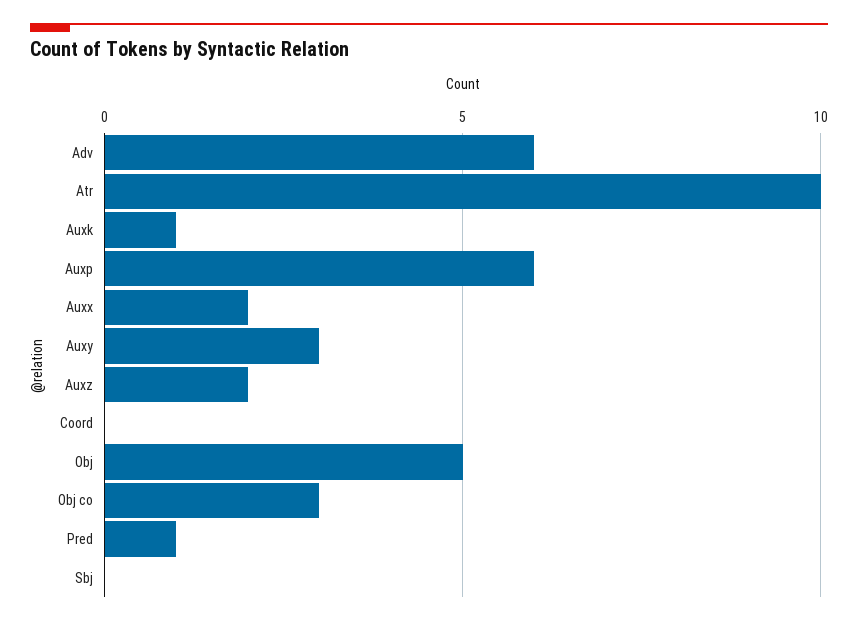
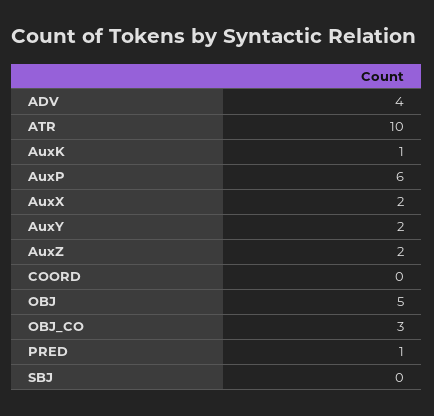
  {
-   "Adv": 6,
+   "Adv": 4,
    "Atr": 10,
    "Auxk": 1,
    "Auxp": 6,
    "Auxx": 2,
-   "Auxy": 3,
+   "Auxy": 2,
    "Auxz": 2,
    "Coord": 0,
    "Obj": 5,
    "Obj co": 3,
    "Pred": 1,
    "Sbj": 0
  }

